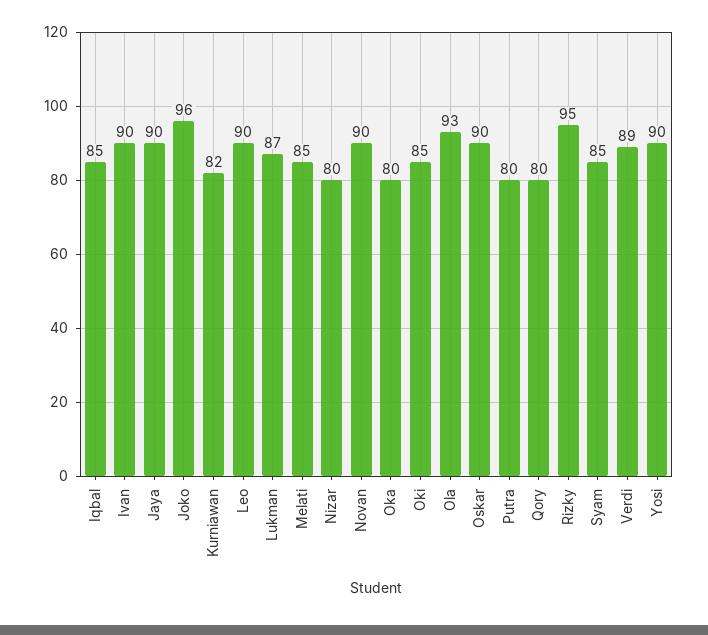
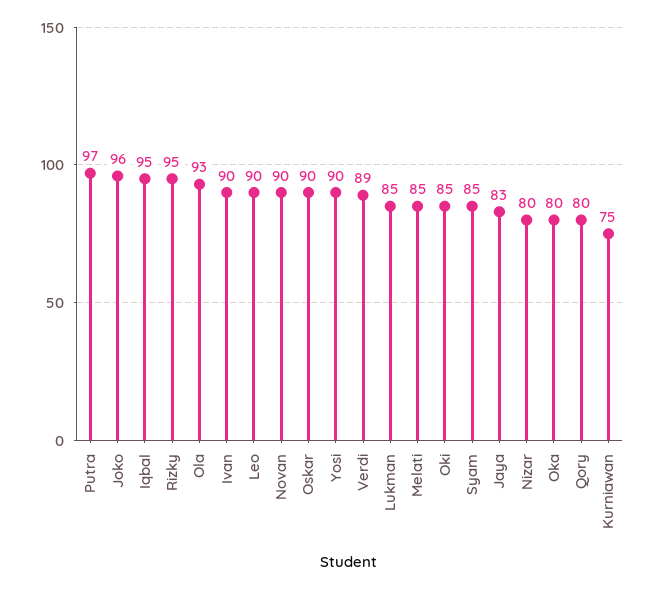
  {
-   "Iqbal": 85,
+   "Iqbal": 95,
    "Ivan": 90,
-   "Jaya": 90,
+   "Jaya": 83,
    "Joko": 96,
-   "Kurniawan": 82,
+   "Kurniawan": 75,
    "Leo": 90,
-   "Lukman": 87,
+   "Lukman": 85,
    "Melati": 85,
    "Nizar": 80,
    "Novan": 90,
    "Oka": 80,
    "Oki": 85,
    "Ola": 93,
    "Oskar": 90,
-   "Putra": 80,
+   "Putra": 97,
    "Qory": 80,
    "Rizky": 95,
    "Syam": 85,
    "Verdi": 89,
    "Yosi": 90
  }

